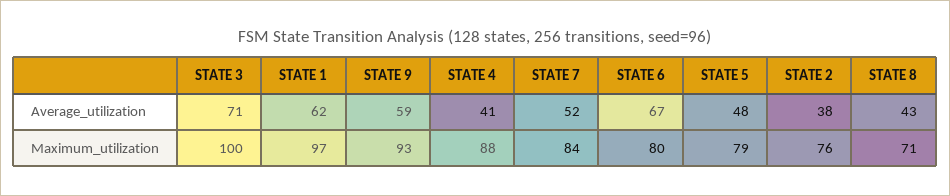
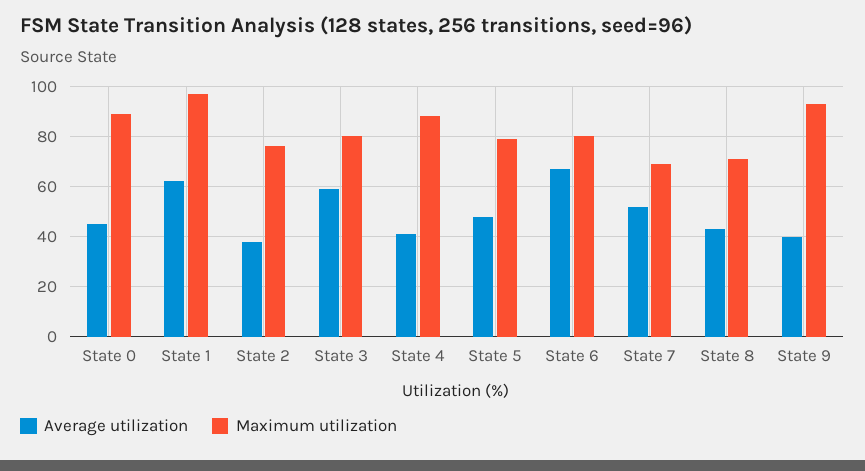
  {
    "Average_utilization": {
-     "STATE 3": 71,
+     "STATE 3": 60,
      "STATE 1": 62,
-     "STATE 9": 59,
+     "STATE 9": 40,
      "STATE 4": 41,
      "STATE 7": 52,
      "STATE 6": 67,
      "STATE 5": 48,
      "STATE 2": 38,
-     "STATE 8": 43
+     "STATE 8": 43,
+     "State 0": 45
    },
    "Maximum_utilization": {
-     "STATE 3": 100,
+     "STATE 3": 80,
      "STATE 1": 97,
      "STATE 9": 93,
      "STATE 4": 88,
-     "STATE 7": 84,
+     "STATE 7": 70,
      "STATE 6": 80,
      "STATE 5": 79,
      "STATE 2": 76,
-     "STATE 8": 71
+     "STATE 8": 71,
+     "State 0": 90
    }
  }

